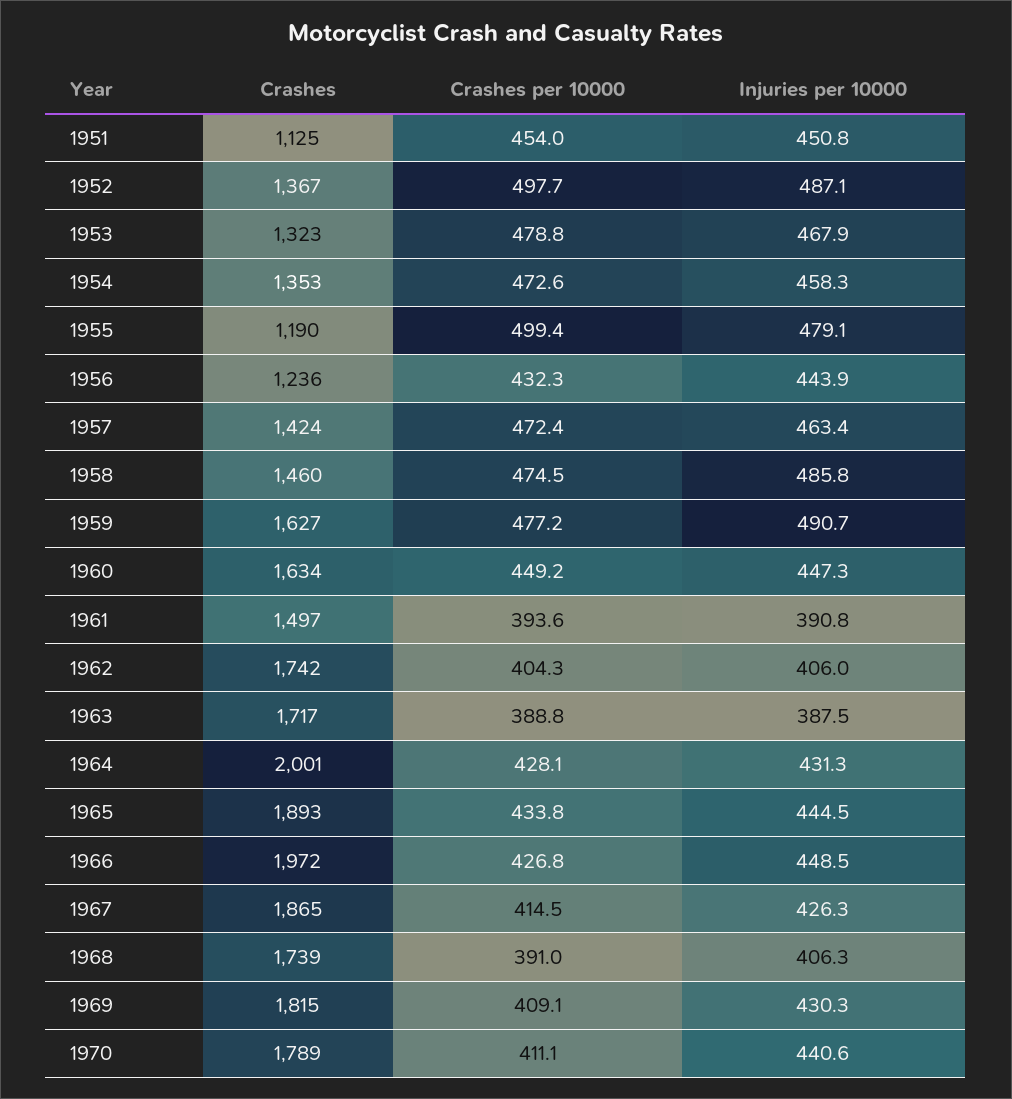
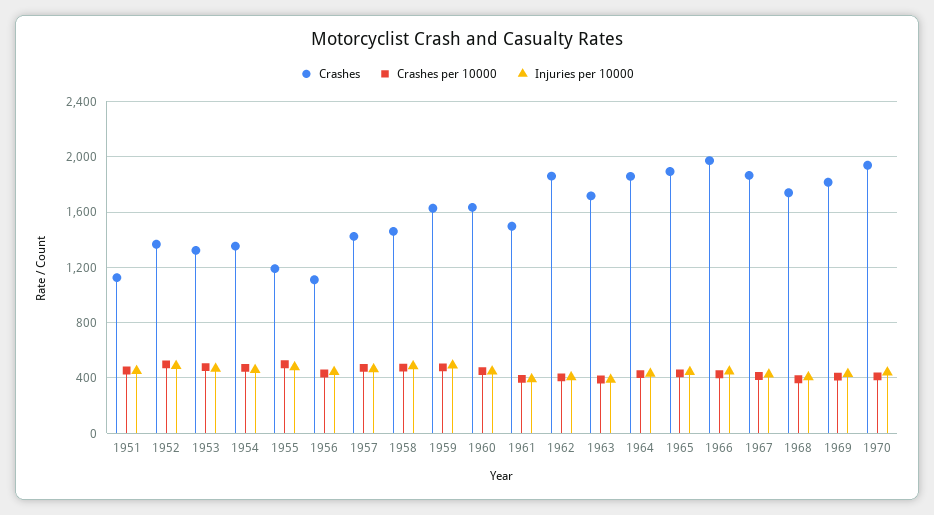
  {
    "Crashes": {
      "1951": 1125,
      "1952": 1367,
      "1953": 1323,
      "1954": 1353,
      "1955": 1190,
-     "1956": 1236,
+     "1956": 1100,
      "1957": 1424,
      "1958": 1460,
      "1959": 1627,
      "1960": 1634,
      "1961": 1497,
-     "1962": 1742,
+     "1962": 1850,
      "1963": 1717,
-     "1964": 2001,
+     "1964": 1850,
      "1965": 1893,
      "1966": 1972,
      "1967": 1865,
      "1968": 1739,
      "1969": 1815,
-     "1970": 1789
+     "1970": 1950
    },
    "Crashes per 10000": {
      "1951": 454,
      "1952": 497.7,
      "1953": 478.8,
      "1954": 472.6,
      "1955": 499.4,
      "1956": 432.3,
      "1957": 472.4,
      "1958": 474.5,
      "1959": 477.2,
      "1960": 449.2,
      "1961": 393.6,
      "1962": 404.3,
      "1963": 388.8,
      "1964": 428.1,
      "1965": 433.8,
      "1966": 426.8,
      "1967": 414.5,
      "1968": 391,
      "1969": 409.1,
      "1970": 411.1
    },
    "Injuries per 10000": {
      "1951": 450.8,
      "1952": 487.1,
      "1953": 467.9,
      "1954": 458.3,
      "1955": 479.1,
      "1956": 443.9,
      "1957": 463.4,
      "1958": 485.8,
      "1959": 490.7,
      "1960": 447.3,
      "1961": 390.8,
      "1962": 406,
      "1963": 387.5,
      "1964": 431.3,
      "1965": 444.5,
      "1966": 448.5,
      "1967": 426.3,
      "1968": 406.3,
      "1969": 430.3,
      "1970": 440.6
    }
  }

